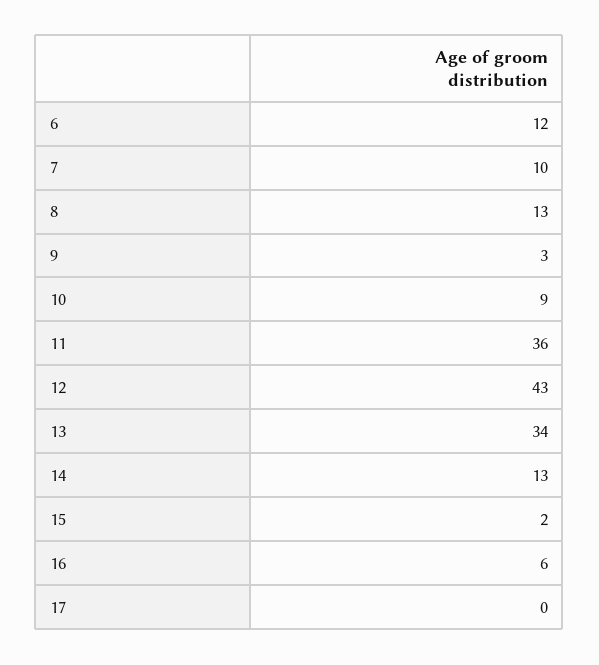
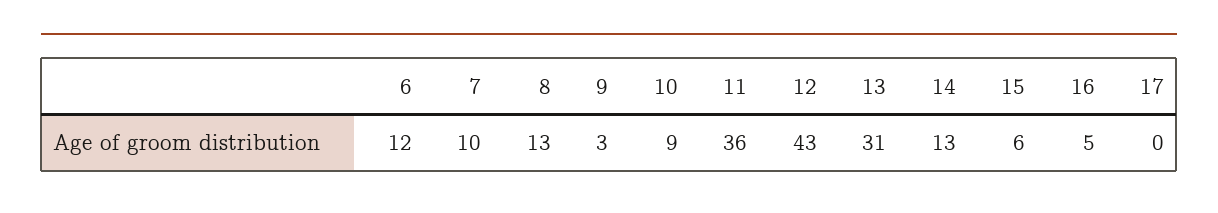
  {
    "6": 12,
    "7": 10,
    "8": 13,
    "9": 3,
    "10": 9,
    "11": 36,
    "12": 43,
-   "13": 34,
+   "13": 31,
    "14": 13,
-   "15": 2,
+   "15": 6,
-   "16": 6,
+   "16": 5,
    "17": 0
  }

